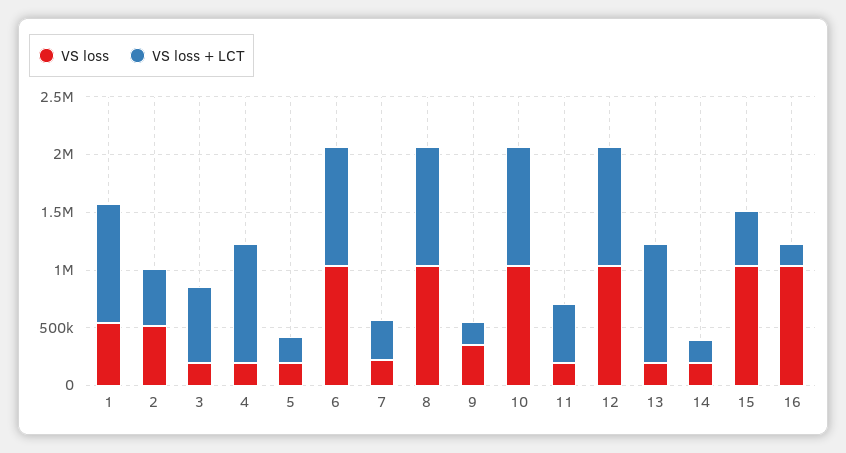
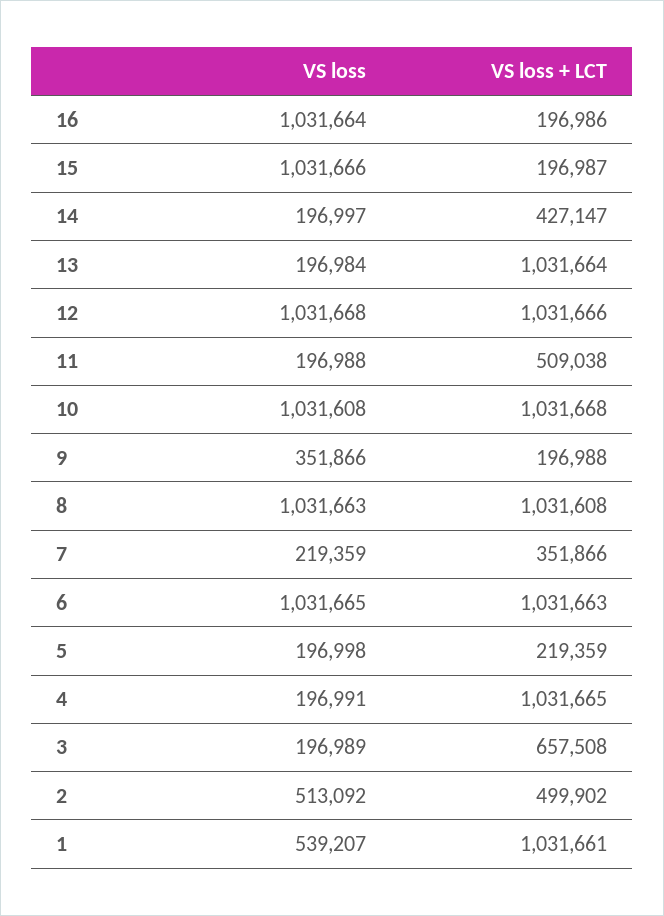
  {
    "VS loss": {
      "1": 539207,
      "2": 513092,
      "3": 196989,
      "4": 196991,
      "5": 196998,
      "6": 1031665,
      "7": 219359,
      "8": 1031663,
      "9": 351866,
      "10": 1031608,
      "11": 196988,
      "12": 1031668,
      "13": 196984,
      "14": 196997,
      "15": 1031666,
      "16": 1031664
    },
    "VS loss + LCT": {
      "1": 1031661,
      "2": 499902,
      "3": 657508,
      "4": 1031665,
      "5": 219359,
      "6": 1031663,
      "7": 351866,
      "8": 1031608,
      "9": 196988,
      "10": 1031668,
      "11": 509038,
      "12": 1031666,
      "13": 1031664,
-     "14": 200000,
+     "14": 427147,
-     "15": 500000,
+     "15": 196987,
      "16": 196986
    }
  }

